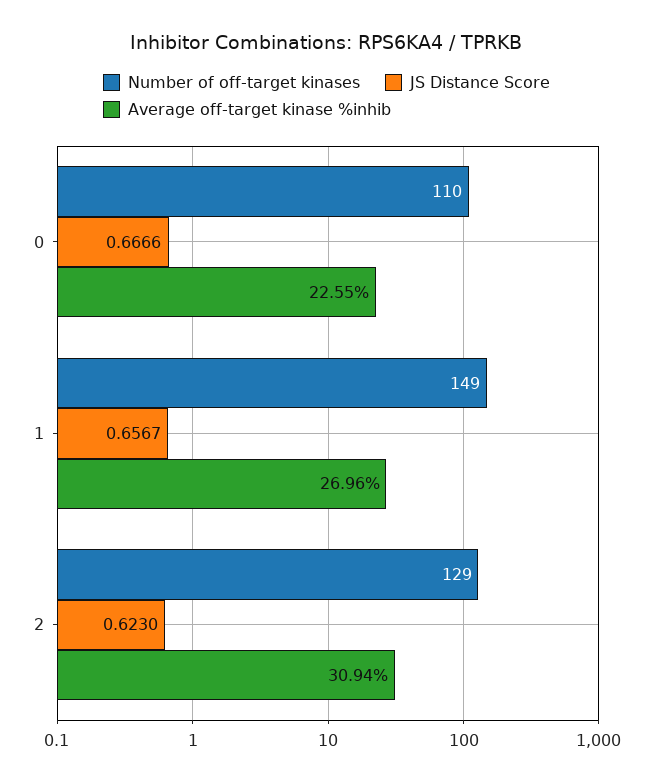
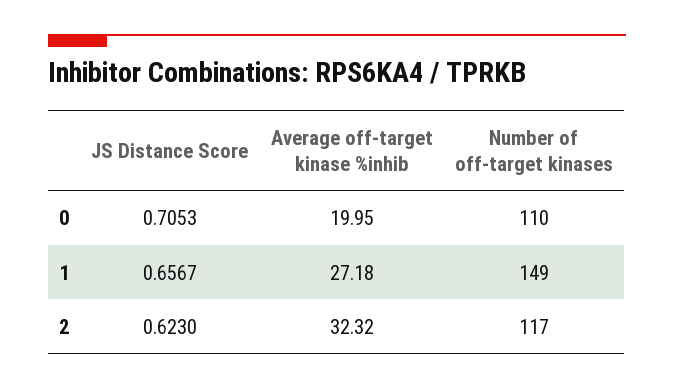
  {
    "Number of off-target kinases": {
      "0": 110,
      "1": 149,
-     "2": 129
+     "2": 117
    },
    "JS Distance Score": {
-     "0": 0.6666,
+     "0": 0.7053,
      "1": 0.6567,
      "2": 0.623
    },
    "Average off-target kinase %inhib": {
-     "0": 22.55,
+     "0": 19.95,
-     "1": 26.96,
+     "1": 27.18,
-     "2": 30.94
+     "2": 32.32
    }
  }

